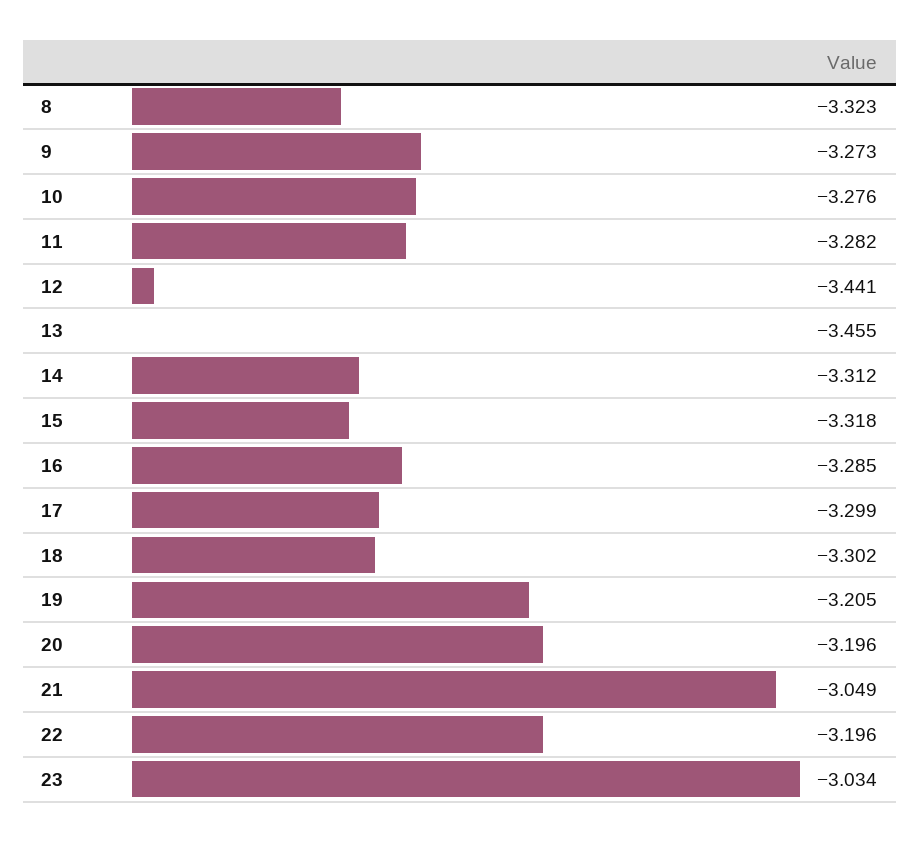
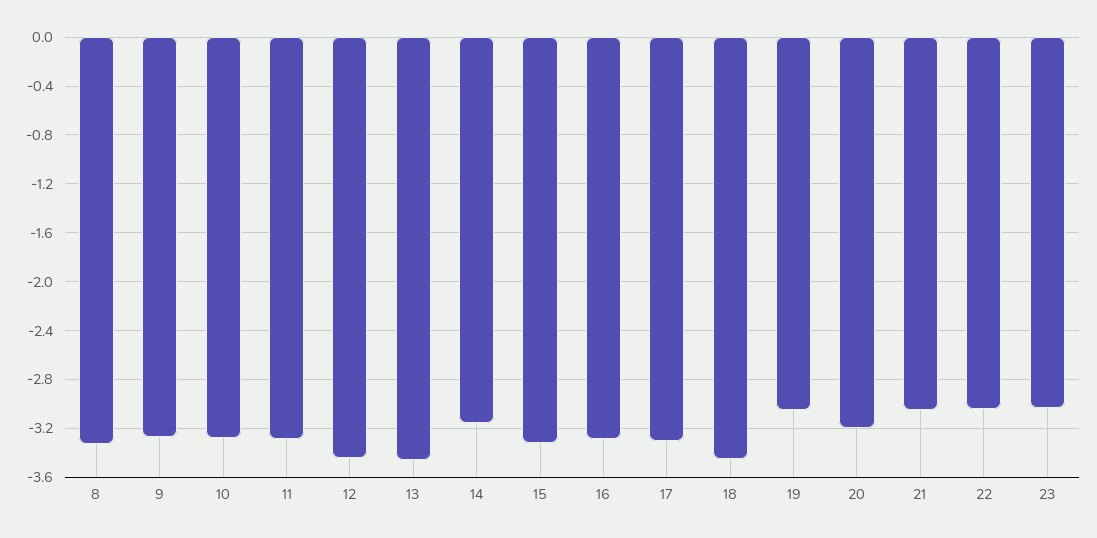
  {
    "8": -3.323,
    "9": -3.273,
    "10": -3.276,
    "11": -3.282,
    "12": -3.441,
    "13": -3.455,
-   "14": -3.312,
+   "14": -3.15,
    "15": -3.318,
    "16": -3.285,
    "17": -3.299,
-   "18": -3.302,
+   "18": -3.45,
-   "19": -3.205,
+   "19": -3.05,
    "20": -3.196,
    "21": -3.049,
-   "22": -3.196,
+   "22": -3.05,
    "23": -3.034
  }

